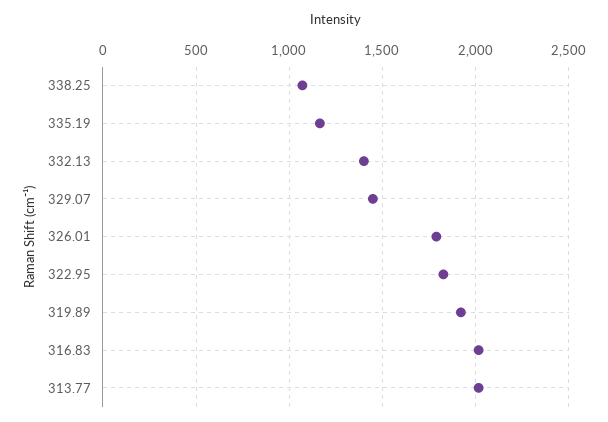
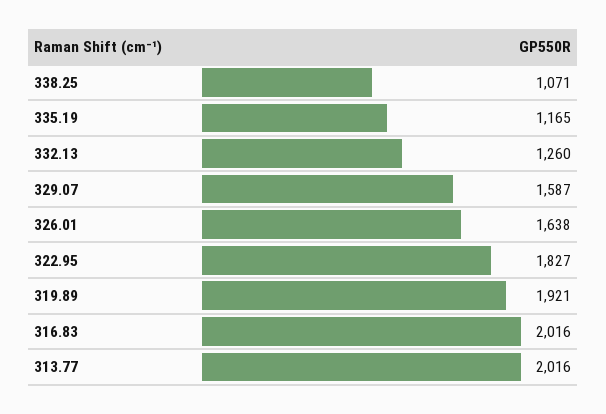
  {
    "338.25": 1071,
    "335.19": 1165,
-   "332.13": 1400,
+   "332.13": 1260,
-   "329.07": 1450,
+   "329.07": 1587,
-   "326.01": 1800,
+   "326.01": 1638,
    "322.95": 1827,
    "319.89": 1921,
    "316.83": 2016,
    "313.77": 2016
  }

